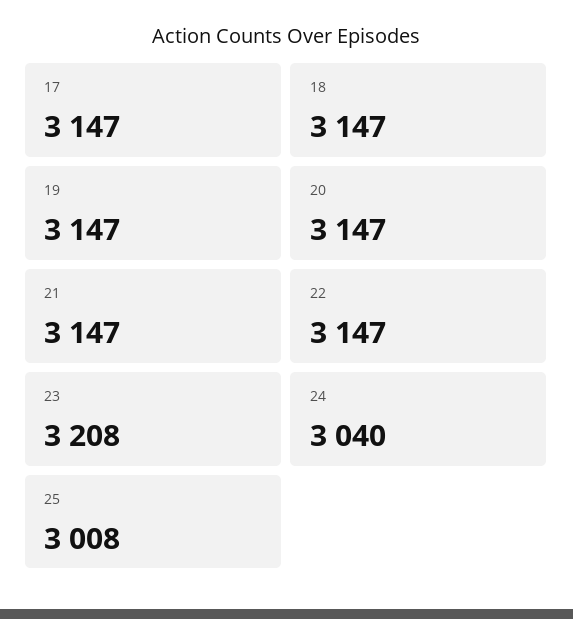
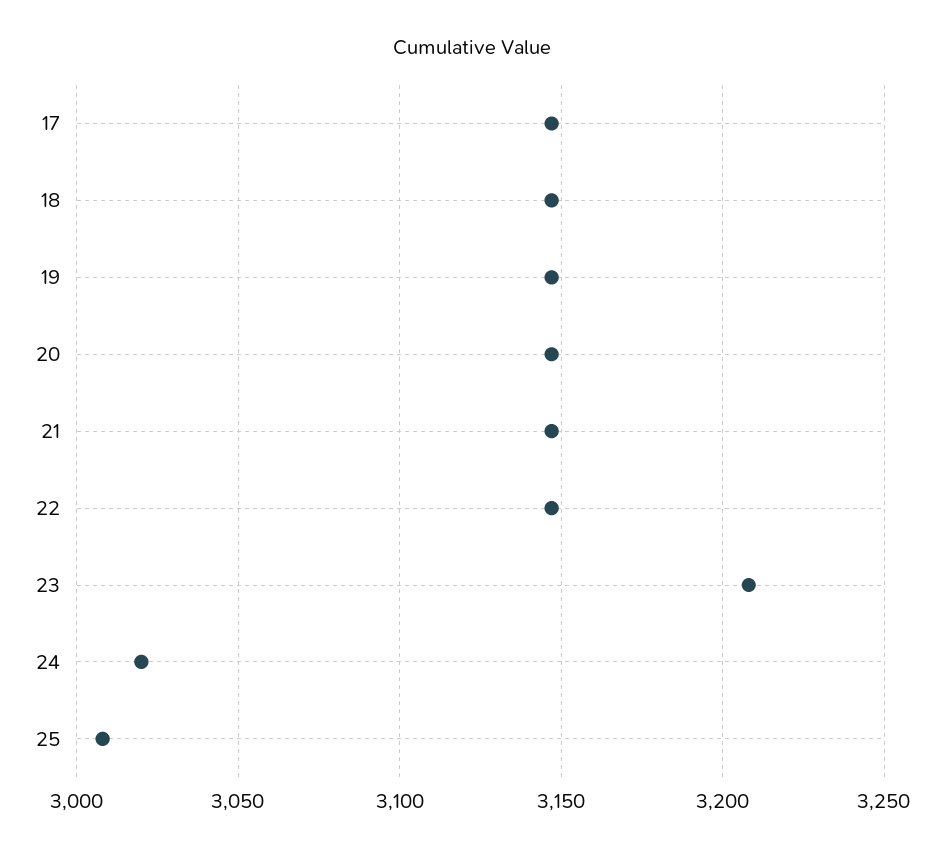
  {
    "17": 3147,
    "18": 3147,
    "19": 3147,
    "20": 3147,
    "21": 3147,
    "22": 3147,
    "23": 3208,
-   "24": 3040,
+   "24": 3020,
    "25": 3008
  }

